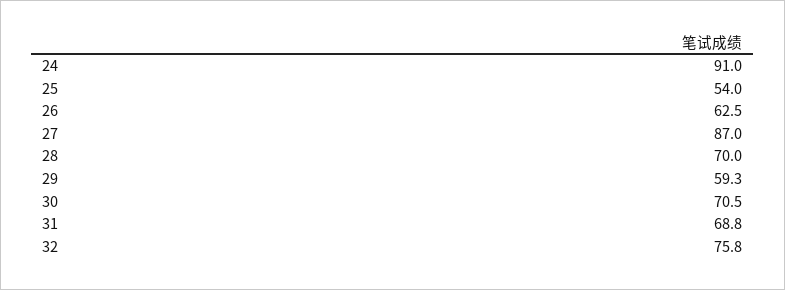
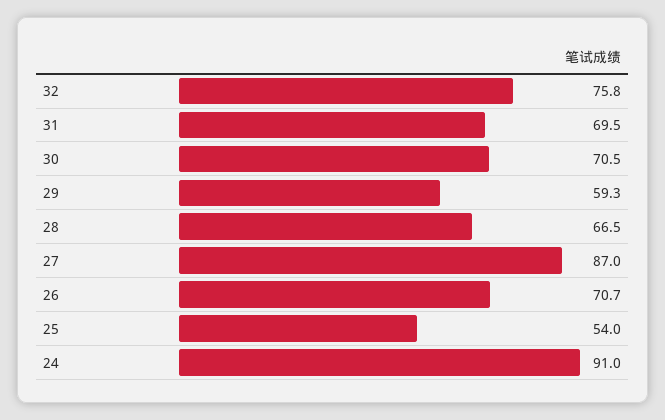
  {
    "24": 91,
    "25": 54,
-   "26": 62.5,
+   "26": 70.7,
    "27": 87,
-   "28": 70,
+   "28": 66.5,
    "29": 59.3,
    "30": 70.5,
-   "31": 68.8,
+   "31": 69.5,
    "32": 75.8
  }

